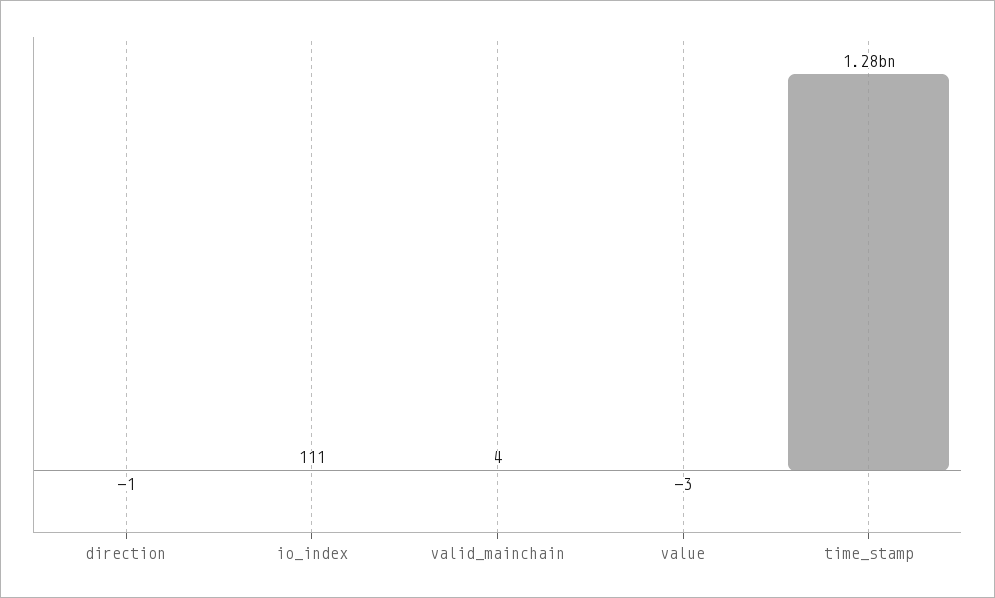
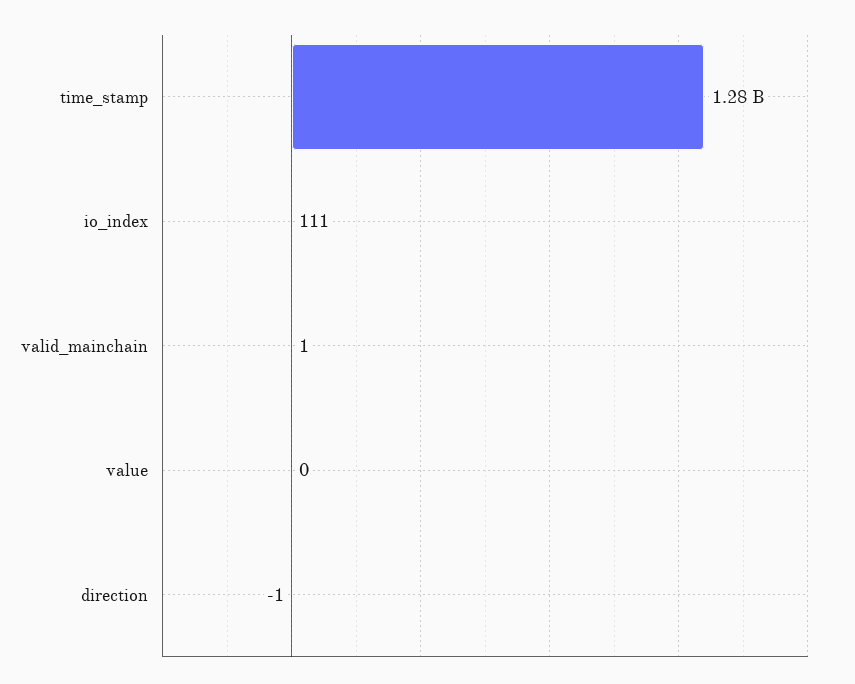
  {
    "direction": -1,
    "io_index": 111,
-   "valid_mainchain": 4,
+   "valid_mainchain": 1,
-   "value": -3,
+   "value": 0,
    "time_stamp": 1280000000
  }

